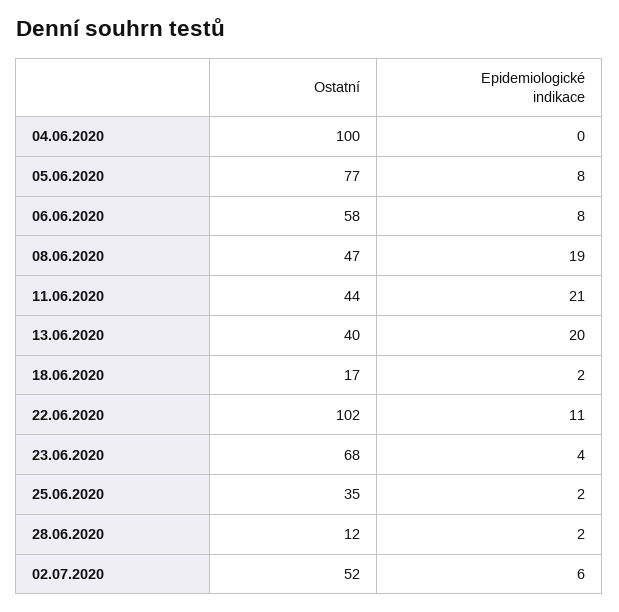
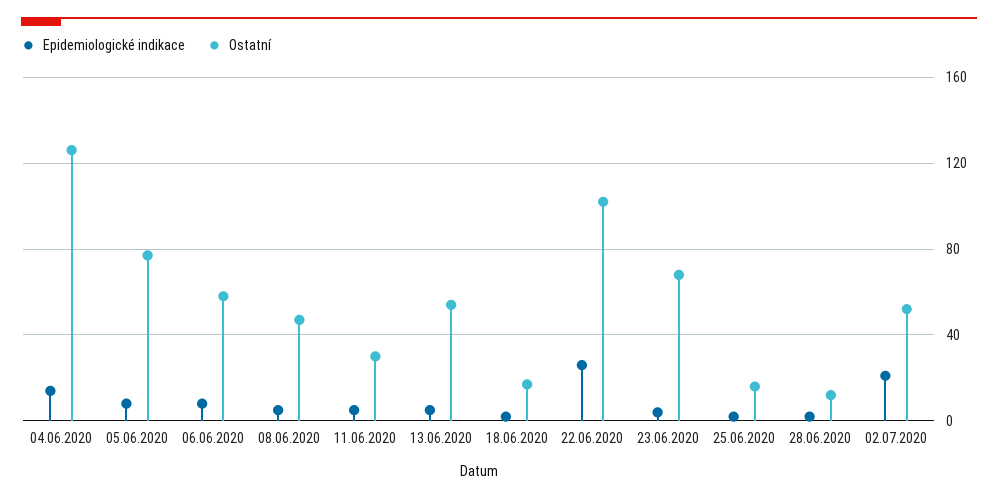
  {
    "Ostatní": {
-     "04.06.2020": 100,
+     "04.06.2020": 125,
      "05.06.2020": 77,
      "06.06.2020": 58,
      "08.06.2020": 47,
-     "11.06.2020": 44,
+     "11.06.2020": 30,
-     "13.06.2020": 40,
+     "13.06.2020": 55,
      "18.06.2020": 17,
      "22.06.2020": 102,
      "23.06.2020": 68,
-     "25.06.2020": 35,
+     "25.06.2020": 15,
      "28.06.2020": 12,
      "02.07.2020": 52
    },
    "Epidemiologické indikace": {
-     "04.06.2020": 0,
+     "04.06.2020": 15,
      "05.06.2020": 8,
      "06.06.2020": 8,
-     "08.06.2020": 19,
+     "08.06.2020": 5,
-     "11.06.2020": 21,
+     "11.06.2020": 5,
-     "13.06.2020": 20,
+     "13.06.2020": 5,
      "18.06.2020": 2,
-     "22.06.2020": 11,
+     "22.06.2020": 25,
      "23.06.2020": 4,
      "25.06.2020": 2,
      "28.06.2020": 2,
-     "02.07.2020": 6
+     "02.07.2020": 20
    }
  }

